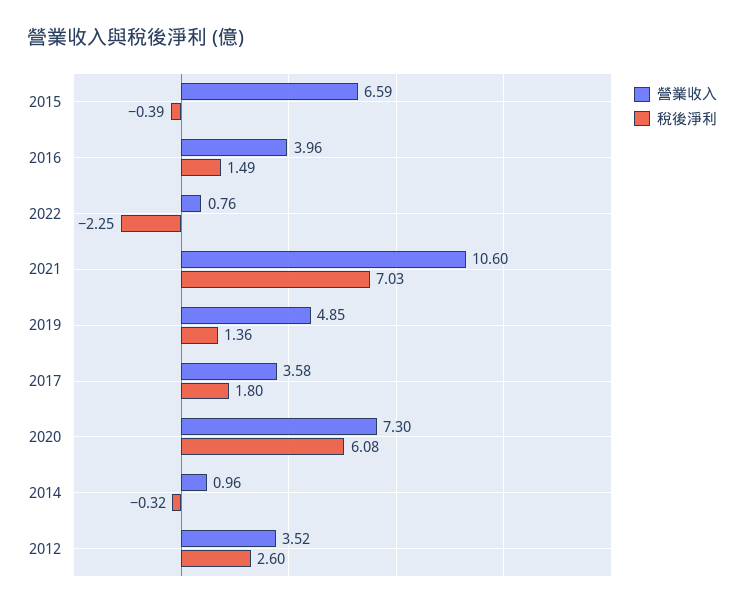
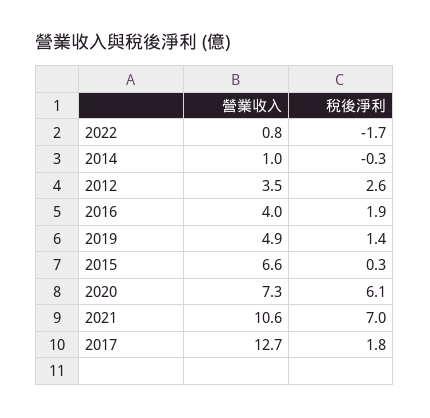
  {
    "營業收入": {
      "2015": 6.59,
      "2016": 3.96,
      "2022": 0.76,
      "2021": 10.6,
      "2019": 4.85,
-     "2017": 3.58,
+     "2017": 12.7,
      "2020": 7.3,
      "2014": 0.96,
      "2012": 3.52
    },
    "稅後淨利": {
-     "2015": -0.39,
+     "2015": 0.3,
-     "2016": 1.49,
+     "2016": 1.9,
-     "2022": -2.25,
+     "2022": -1.7,
      "2021": 7.03,
      "2019": 1.36,
      "2017": 1.8,
      "2020": 6.08,
      "2014": -0.32,
      "2012": 2.6
    }
  }

